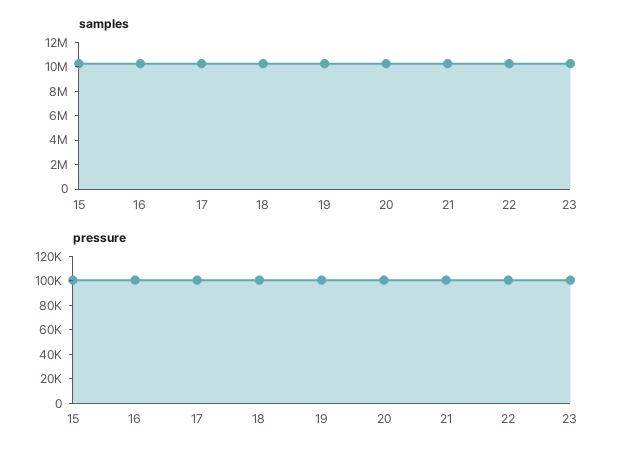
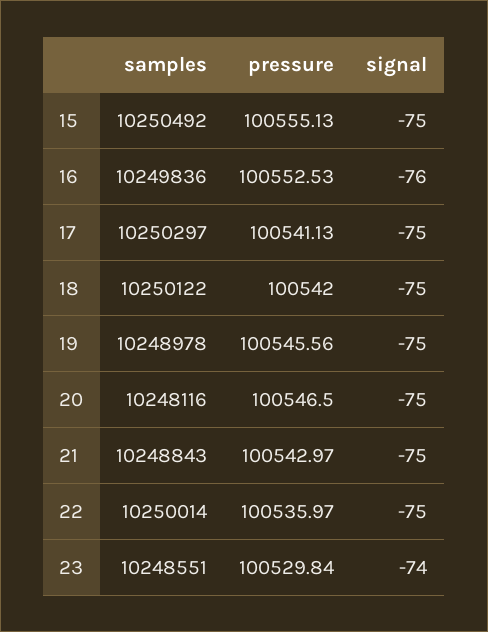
  {
    "samples": {
      "15": 10250492,
      "16": 10249836,
      "17": 10250297,
      "18": 10250122,
      "19": 10248978,
      "20": 10248116,
      "21": 10248843,
      "22": 10250014,
      "23": 10248551
    },
    "pressure": {
      "15": 100555.13,
      "16": 100552.53,
      "17": 100541.13,
      "18": 100542,
      "19": 100545.56,
      "20": 100546.5,
      "21": 100542.97,
      "22": 100535.97,
      "23": 100529.84
-   }
+   },
+   "signal": {
+     "15": -75,
+     "16": -76,
+     "17": -75,
+     "18": -75,
+     "19": -75,
+     "20": -75,
+     "21": -75,
+     "22": -75,
+     "23": -74
+   }
  }

